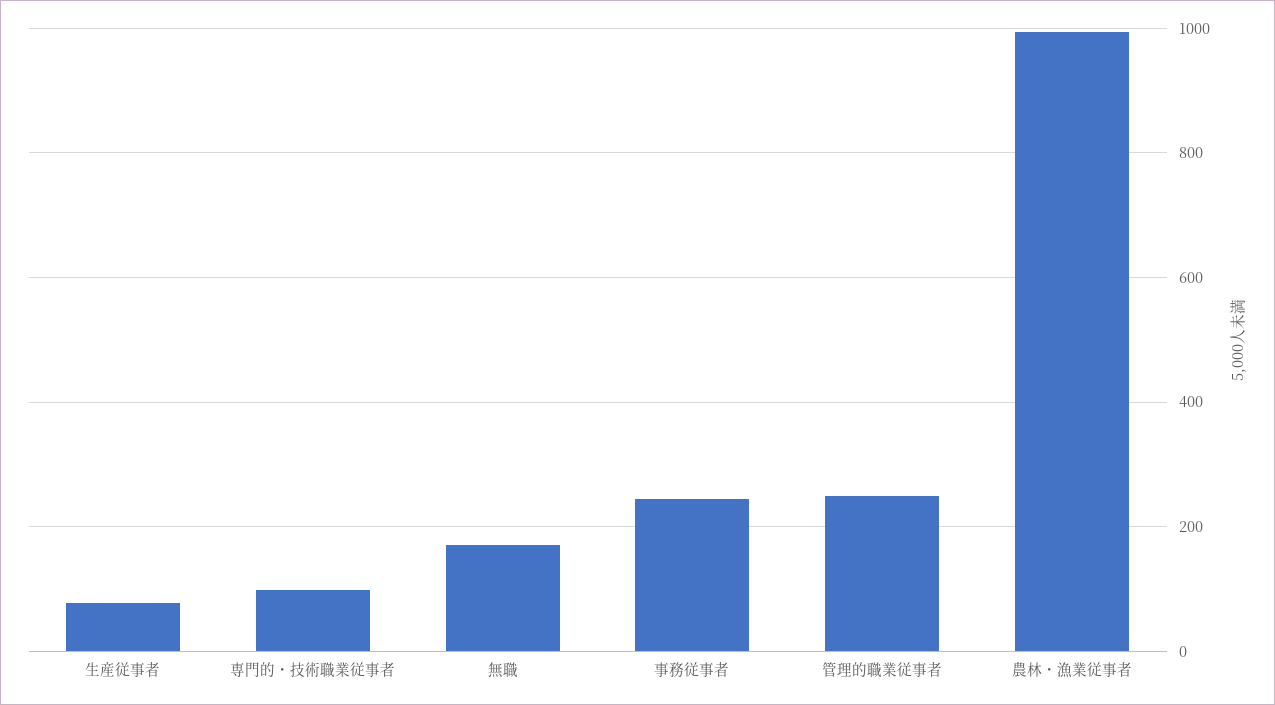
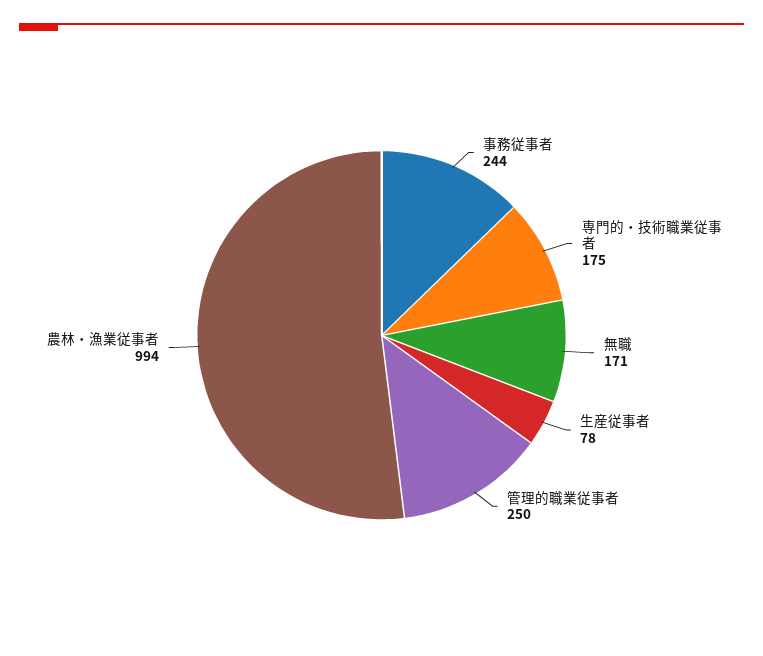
  {
    "生産従事者": 78,
-   "専門的・技術職業従事者": 100,
+   "専門的・技術職業従事者": 175,
    "無職": 171,
    "事務従事者": 244,
    "管理的職業従事者": 250,
    "農林・漁業従事者": 994
  }

